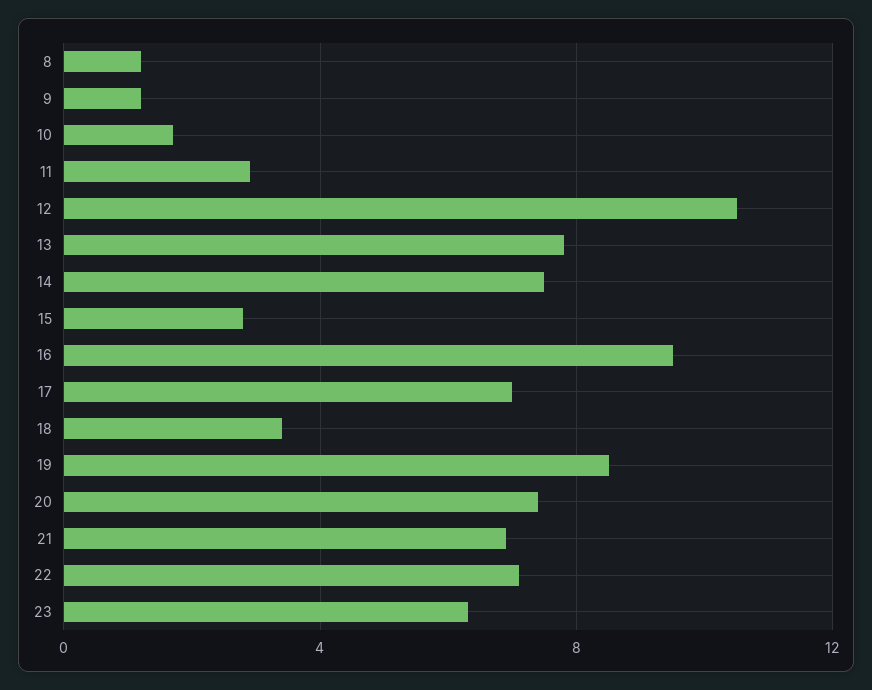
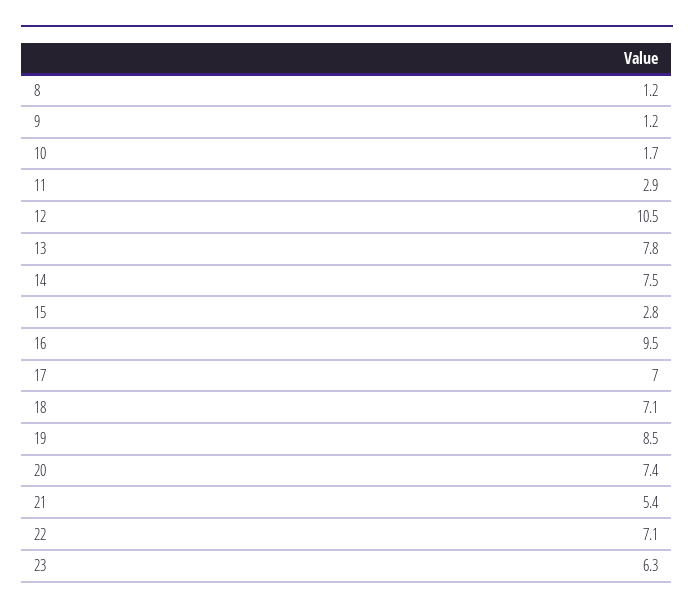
  {
    "8": 1.2,
    "9": 1.2,
    "10": 1.7,
    "11": 2.9,
    "12": 10.5,
    "13": 7.8,
    "14": 7.5,
    "15": 2.8,
    "16": 9.5,
    "17": 7,
-   "18": 3.5,
+   "18": 7.1,
    "19": 8.5,
    "20": 7.4,
-   "21": 7,
+   "21": 5.4,
    "22": 7.1,
    "23": 6.3
  }

